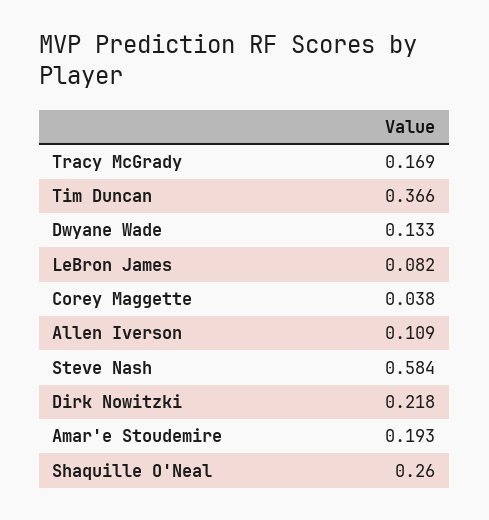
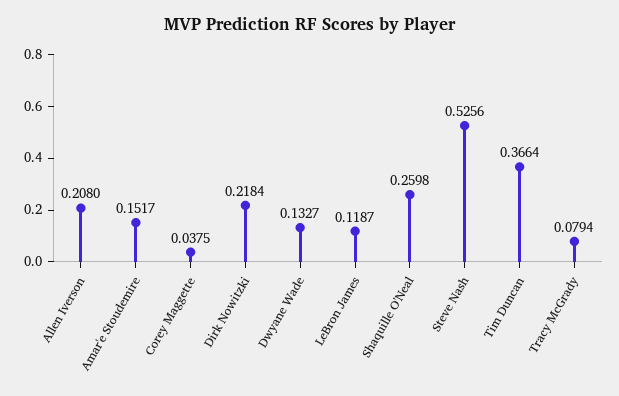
  {
-   "Tracy McGrady": 0.169,
+   "Tracy McGrady": 0.0794,
    "Tim Duncan": 0.3664,
    "Dwyane Wade": 0.1327,
-   "LeBron James": 0.082,
+   "LeBron James": 0.1187,
    "Corey Maggette": 0.0375,
-   "Allen Iverson": 0.109,
+   "Allen Iverson": 0.208,
-   "Steve Nash": 0.584,
+   "Steve Nash": 0.5256,
    "Dirk Nowitzki": 0.2184,
-   "Amar'e Stoudemire": 0.193,
+   "Amar'e Stoudemire": 0.1517,
    "Shaquille O'Neal": 0.2598
  }

